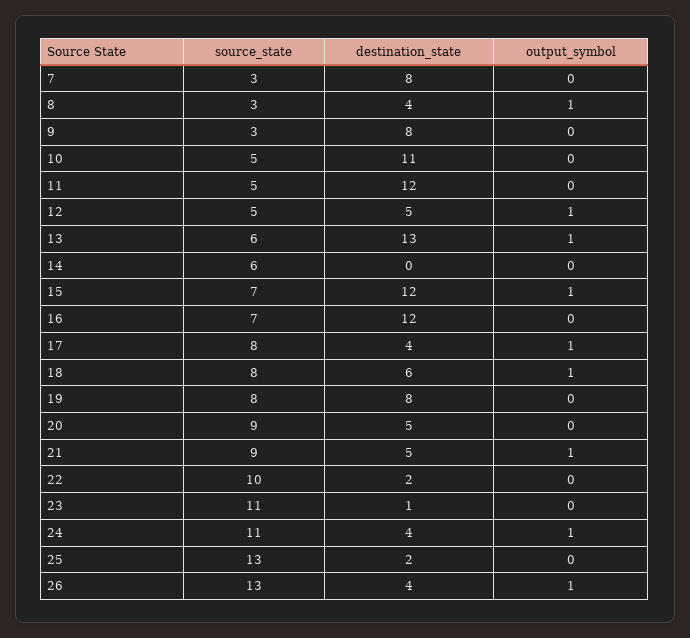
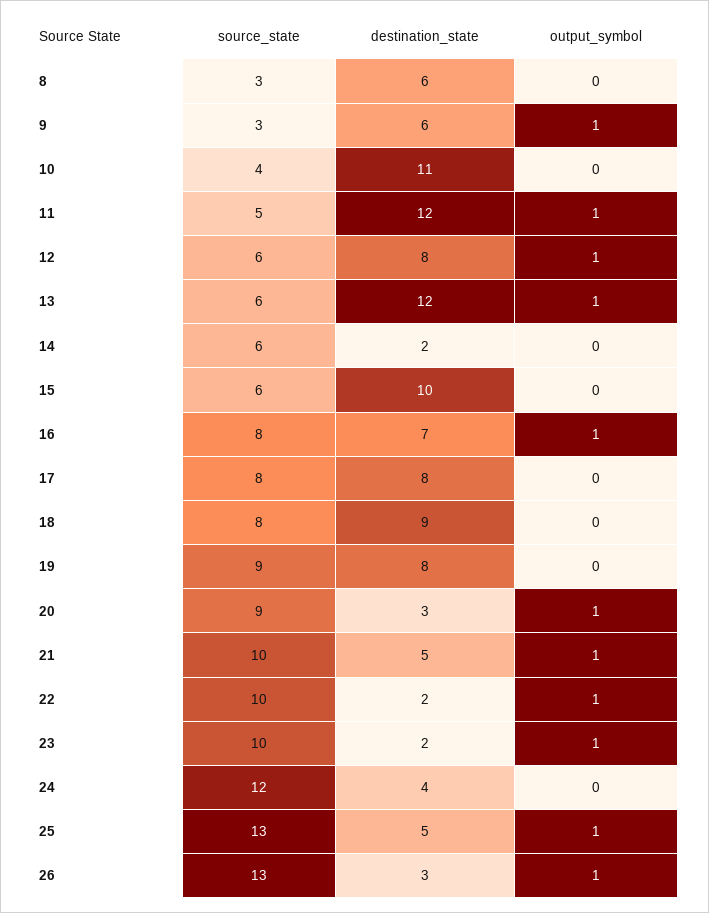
  {
    "source_state": {
-     "7": 3,
      "8": 3,
      "9": 3,
-     "10": 5,
+     "10": 4,
      "11": 5,
-     "12": 5,
+     "12": 6,
      "13": 6,
      "14": 6,
-     "15": 7,
+     "15": 6,
-     "16": 7,
+     "16": 8,
      "17": 8,
      "18": 8,
-     "19": 8,
+     "19": 9,
      "20": 9,
-     "21": 9,
+     "21": 10,
      "22": 10,
-     "23": 11,
+     "23": 10,
-     "24": 11,
+     "24": 12,
      "25": 13,
      "26": 13
    },
    "destination_state": {
-     "7": 8,
-     "8": 4,
+     "8": 6,
-     "9": 8,
+     "9": 6,
      "10": 11,
      "11": 12,
-     "12": 5,
+     "12": 8,
-     "13": 13,
+     "13": 12,
-     "14": 0,
+     "14": 2,
-     "15": 12,
+     "15": 10,
-     "16": 12,
+     "16": 7,
-     "17": 4,
+     "17": 8,
-     "18": 6,
+     "18": 9,
      "19": 8,
-     "20": 5,
+     "20": 3,
      "21": 5,
      "22": 2,
-     "23": 1,
+     "23": 2,
      "24": 4,
-     "25": 2,
+     "25": 5,
-     "26": 4
+     "26": 3
    },
    "output_symbol": {
-     "7": 0,
-     "8": 1,
+     "8": 0,
-     "9": 0,
+     "9": 1,
      "10": 0,
-     "11": 0,
+     "11": 1,
      "12": 1,
      "13": 1,
      "14": 0,
-     "15": 1,
+     "15": 0,
-     "16": 0,
+     "16": 1,
-     "17": 1,
+     "17": 0,
-     "18": 1,
+     "18": 0,
      "19": 0,
-     "20": 0,
+     "20": 1,
      "21": 1,
-     "22": 0,
+     "22": 1,
-     "23": 0,
+     "23": 1,
-     "24": 1,
+     "24": 0,
-     "25": 0,
+     "25": 1,
      "26": 1
    }
  }

